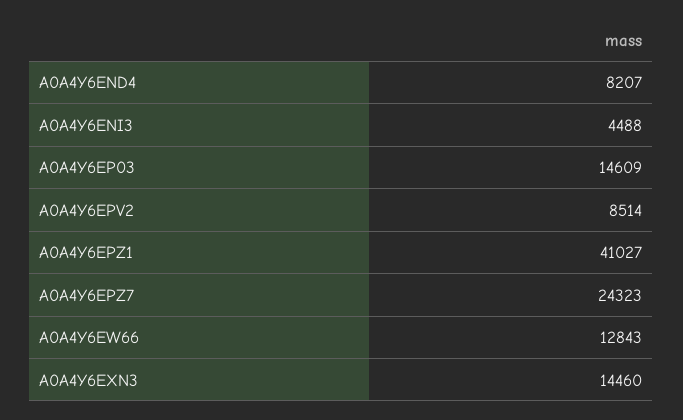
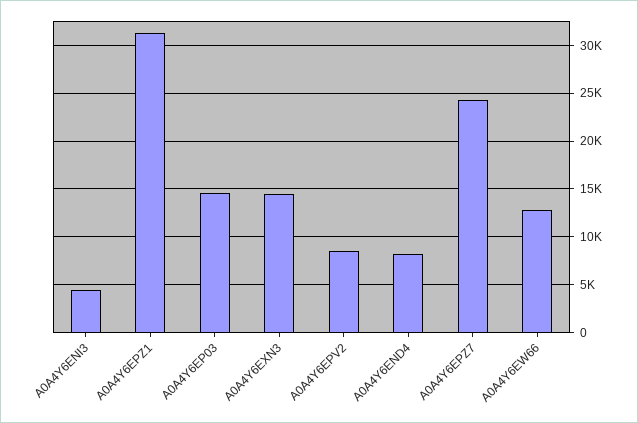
  {
    "A0A4Y6END4": 8207,
    "A0A4Y6ENI3": 4488,
    "A0A4Y6EP03": 14609,
    "A0A4Y6EPV2": 8514,
-   "A0A4Y6EPZ1": 41027,
+   "A0A4Y6EPZ1": 31000,
    "A0A4Y6EPZ7": 24323,
    "A0A4Y6EW66": 12843,
    "A0A4Y6EXN3": 14460
  }

